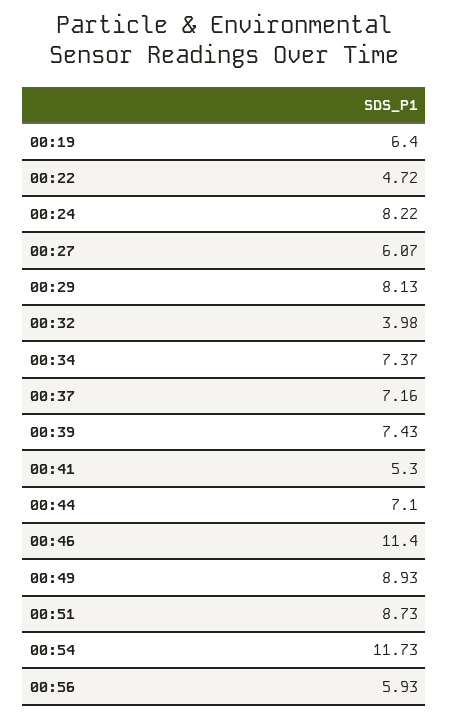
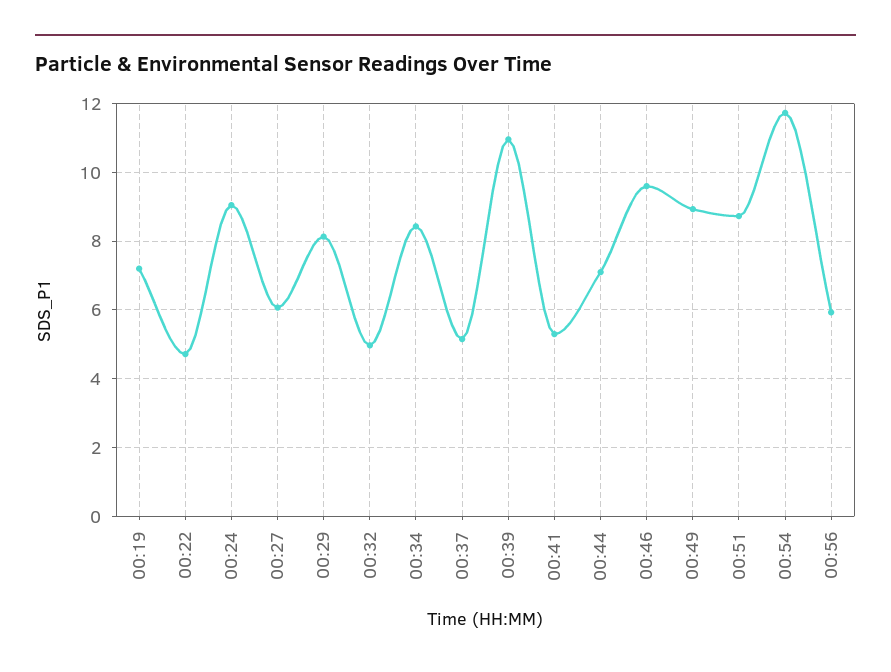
  {
-   "00:19": 6.4,
+   "00:19": 7.2,
    "00:22": 4.72,
-   "00:24": 8.22,
+   "00:24": 9,
    "00:27": 6.07,
    "00:29": 8.13,
-   "00:32": 3.98,
+   "00:32": 5,
-   "00:34": 7.37,
+   "00:34": 8.4,
-   "00:37": 7.16,
+   "00:37": 5.2,
-   "00:39": 7.43,
+   "00:39": 11,
    "00:41": 5.3,
    "00:44": 7.1,
-   "00:46": 11.4,
+   "00:46": 9.6,
    "00:49": 8.93,
    "00:51": 8.73,
    "00:54": 11.73,
    "00:56": 5.93
  }

